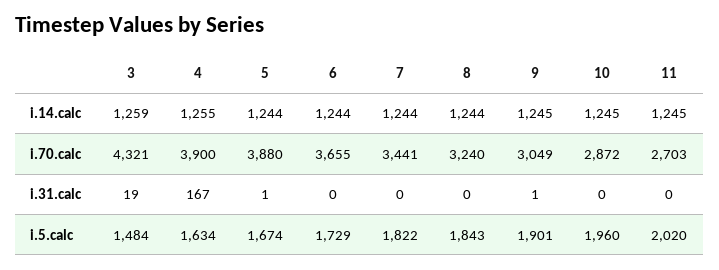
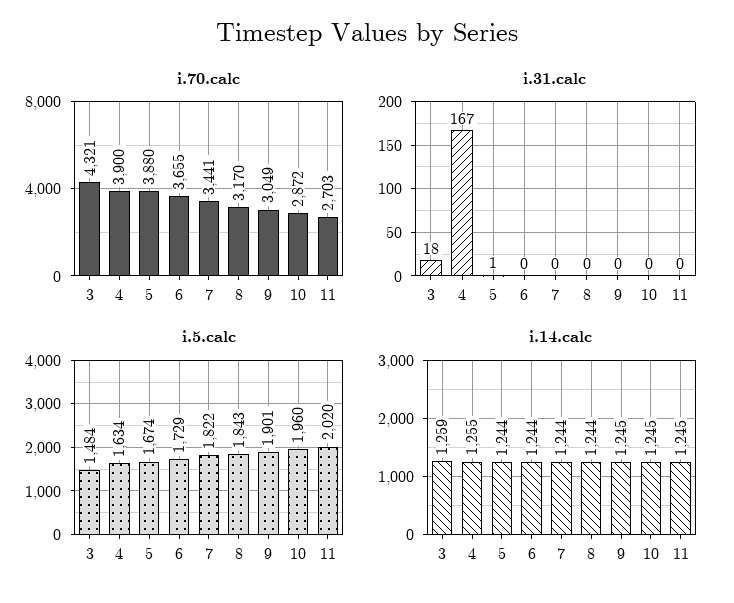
  {
    "i.14.calc": {
      "3": 1259,
      "4": 1255,
      "5": 1244,
      "6": 1244,
      "7": 1244,
      "8": 1244,
      "9": 1245,
      "10": 1245,
      "11": 1245
    },
    "i.70.calc": {
      "3": 4321,
      "4": 3900,
      "5": 3880,
      "6": 3655,
      "7": 3441,
-     "8": 3240,
+     "8": 3170,
      "9": 3049,
      "10": 2872,
      "11": 2703
    },
    "i.31.calc": {
-     "3": 19,
+     "3": 18,
      "4": 167,
      "5": 1,
      "6": 0,
      "7": 0,
      "8": 0,
-     "9": 1,
+     "9": 0,
      "10": 0,
      "11": 0
    },
    "i.5.calc": {
      "3": 1484,
      "4": 1634,
      "5": 1674,
      "6": 1729,
      "7": 1822,
      "8": 1843,
      "9": 1901,
      "10": 1960,
      "11": 2020
    }
  }

